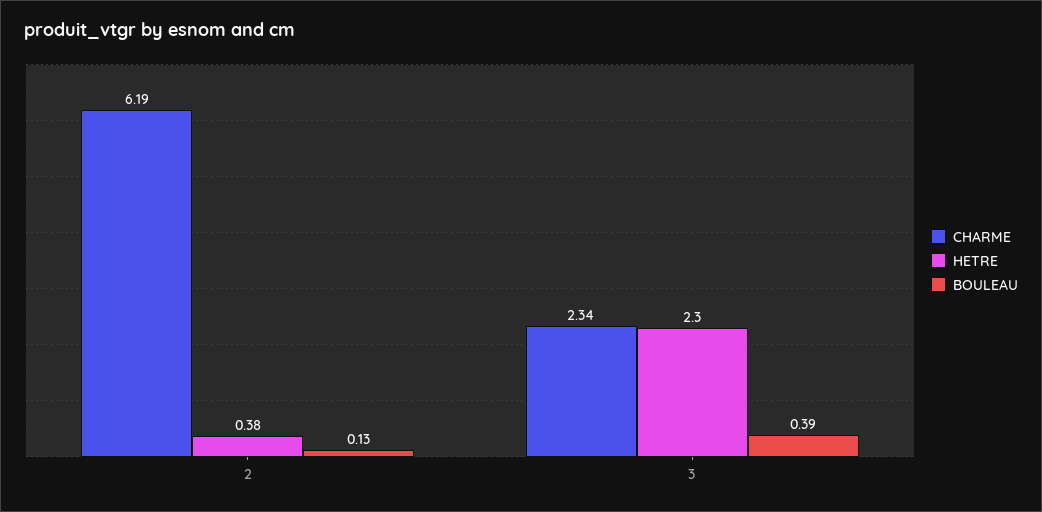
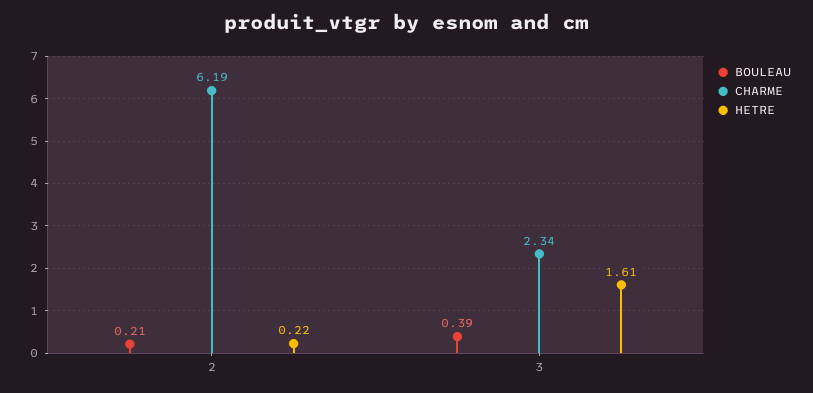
  {
    "CHARME": {
      "2": 6.19,
      "3": 2.34
    },
    "HETRE": {
-     "2": 0.38,
+     "2": 0.22,
-     "3": 2.3
+     "3": 1.61
    },
    "BOULEAU": {
-     "2": 0.13,
+     "2": 0.21,
      "3": 0.39
    }
  }

